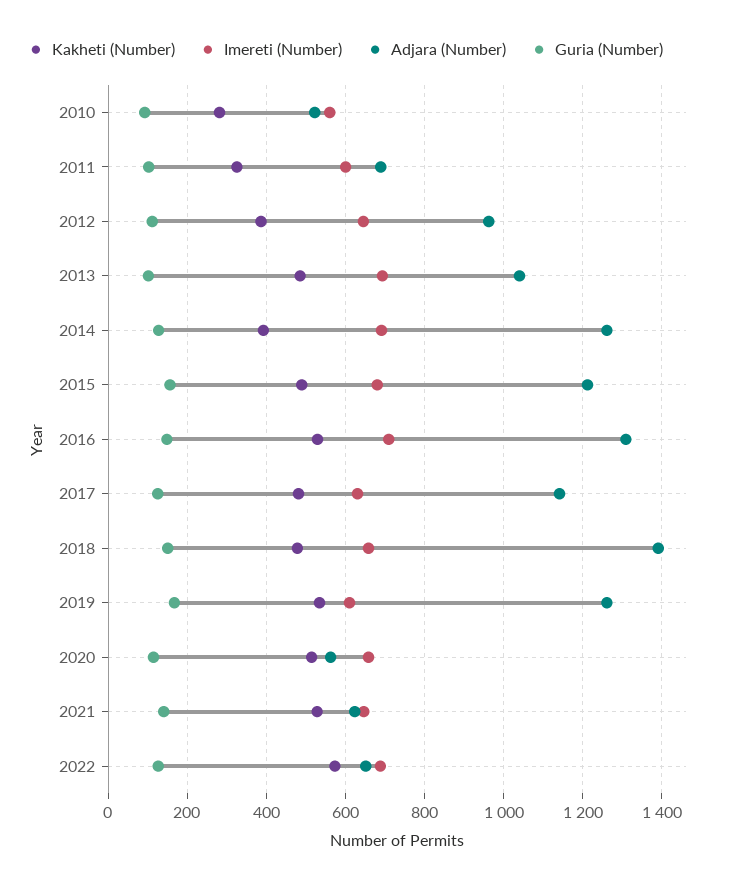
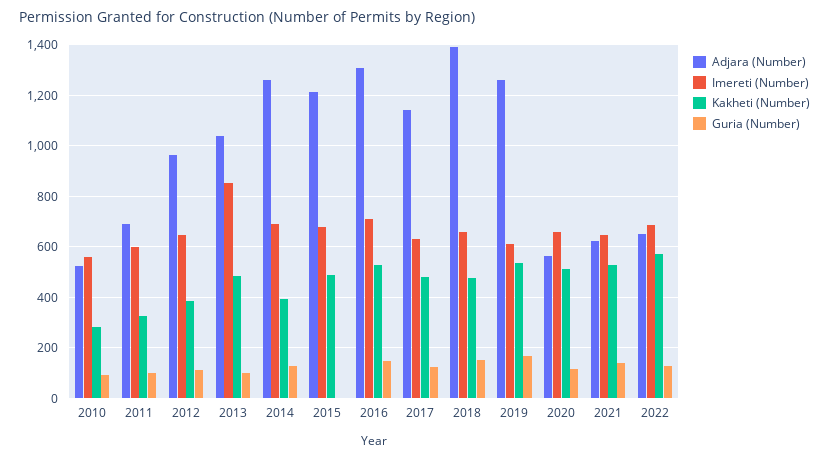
  {
    "Kakheti (Number)": {
      "2010": 280,
      "2011": 320,
      "2012": 380,
      "2013": 480,
      "2014": 400,
      "2015": 480,
      "2016": 520,
      "2017": 480,
      "2018": 480,
      "2019": 540,
      "2020": 520,
      "2021": 520,
      "2022": 580
    },
    "Imereti (Number)": {
      "2010": 560,
      "2011": 600,
      "2012": 640,
-     "2013": 700,
+     "2013": 850,
      "2014": 700,
      "2015": 680,
      "2016": 700,
      "2017": 640,
      "2018": 660,
      "2019": 620,
      "2020": 660,
      "2021": 640,
      "2022": 680
    },
    "Adjara (Number)": {
      "2010": 520,
      "2011": 680,
      "2012": 960,
      "2013": 1040,
      "2014": 1260,
      "2015": 1220,
      "2016": 1300,
      "2017": 1140,
      "2018": 1400,
      "2019": 1260,
      "2020": 560,
      "2021": 620,
      "2022": 660
    },
    "Guria (Number)": {
      "2010": 100,
      "2011": 100,
      "2012": 120,
      "2013": 100,
      "2014": 120,
-     "2015": 160,
+     "2015": 0,
      "2016": 140,
      "2017": 120,
      "2018": 160,
      "2019": 160,
      "2020": 120,
      "2021": 140,
      "2022": 120
    }
  }

